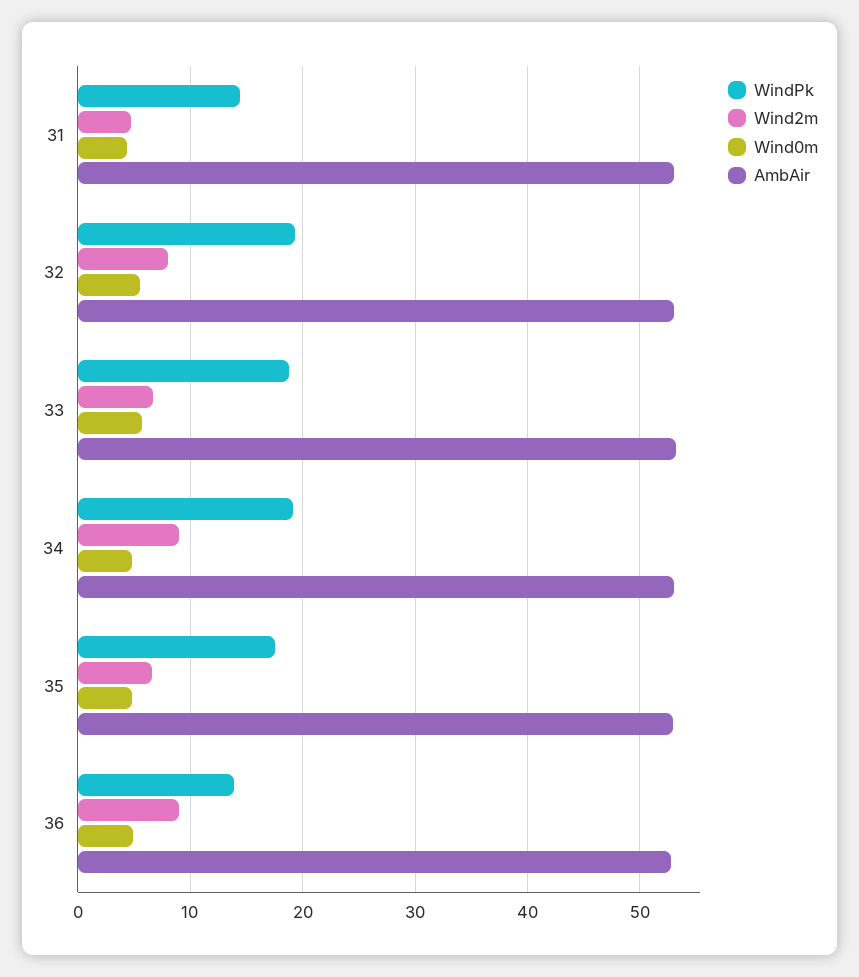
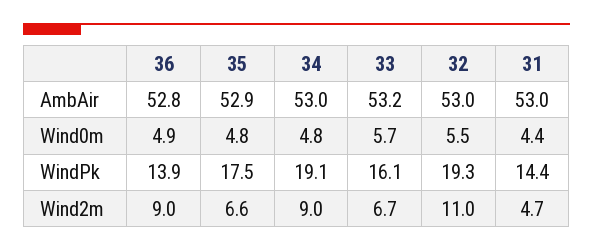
  {
    "WindPk": {
      "31": 14.4,
      "32": 19.3,
-     "33": 19,
+     "33": 16.1,
      "34": 19.1,
      "35": 17.5,
      "36": 13.9
    },
    "Wind2m": {
      "31": 4.7,
-     "32": 8,
+     "32": 11,
      "33": 6.7,
      "34": 9,
      "35": 6.6,
      "36": 9
    },
    "Wind0m": {
      "31": 4.4,
      "32": 5.5,
      "33": 5.7,
      "34": 4.8,
      "35": 4.8,
      "36": 4.9
    },
    "AmbAir": {
      "31": 53,
      "32": 53,
      "33": 53.2,
      "34": 53,
      "35": 52.9,
      "36": 52.8
    }
  }

